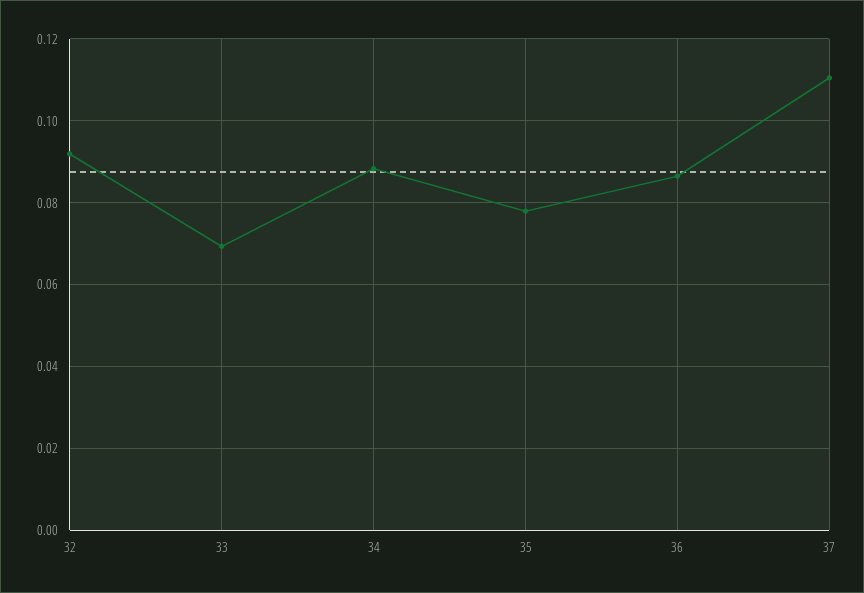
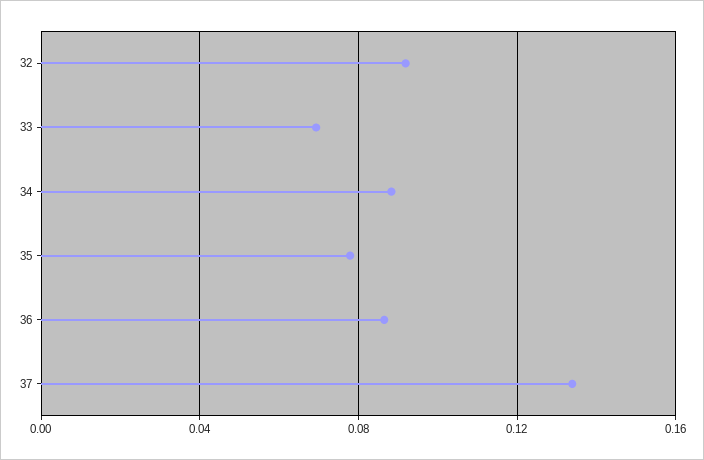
  {
    "32": 0.092,
    "33": 0.07,
    "34": 0.088,
    "35": 0.078,
    "36": 0.086,
-   "37": 0.11
+   "37": 0.135
  }

